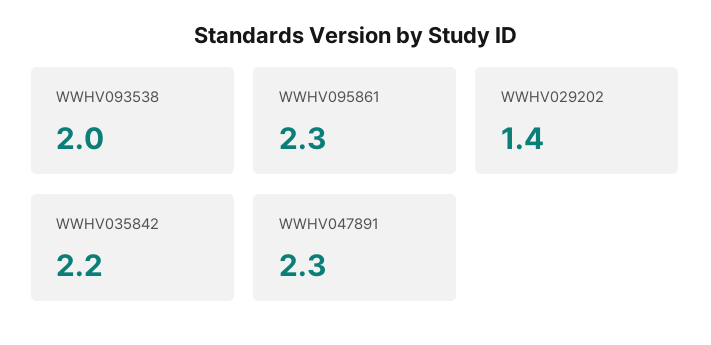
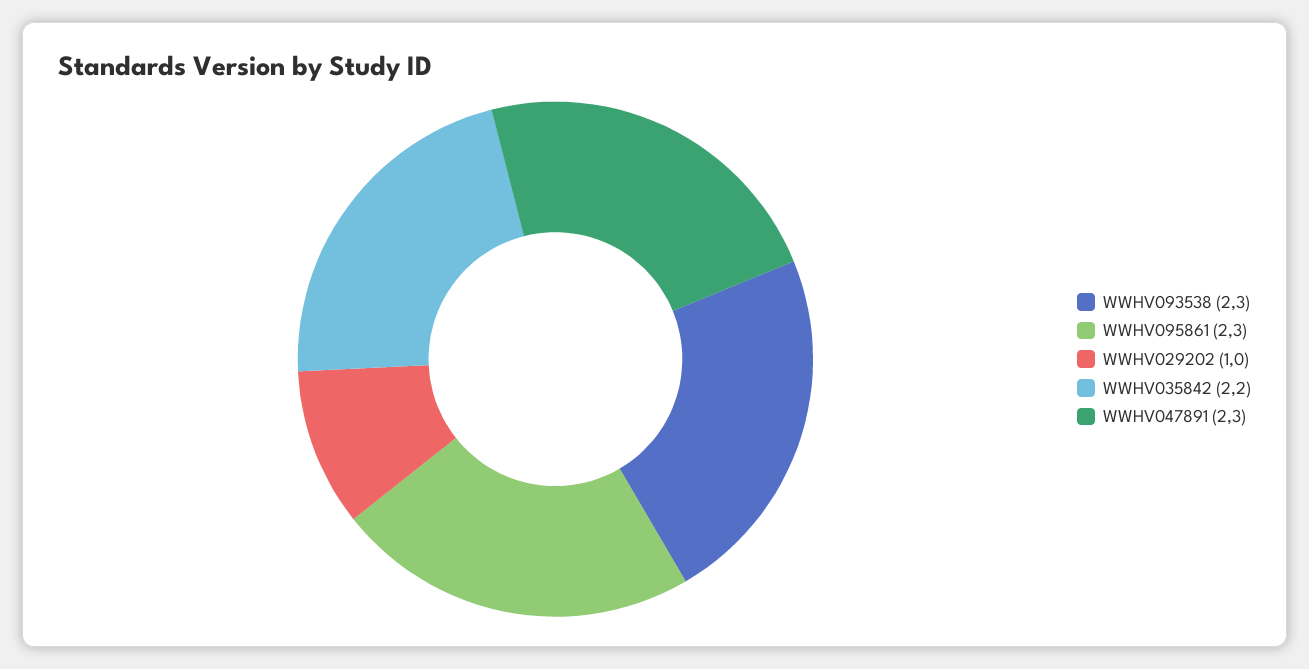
  {
-   "WWHV093538": 2,
+   "WWHV093538": 2.3,
    "WWHV095861": 2.3,
-   "WWHV029202": 1.4,
+   "WWHV029202": 1,
    "WWHV035842": 2.2,
    "WWHV047891": 2.3
  }

